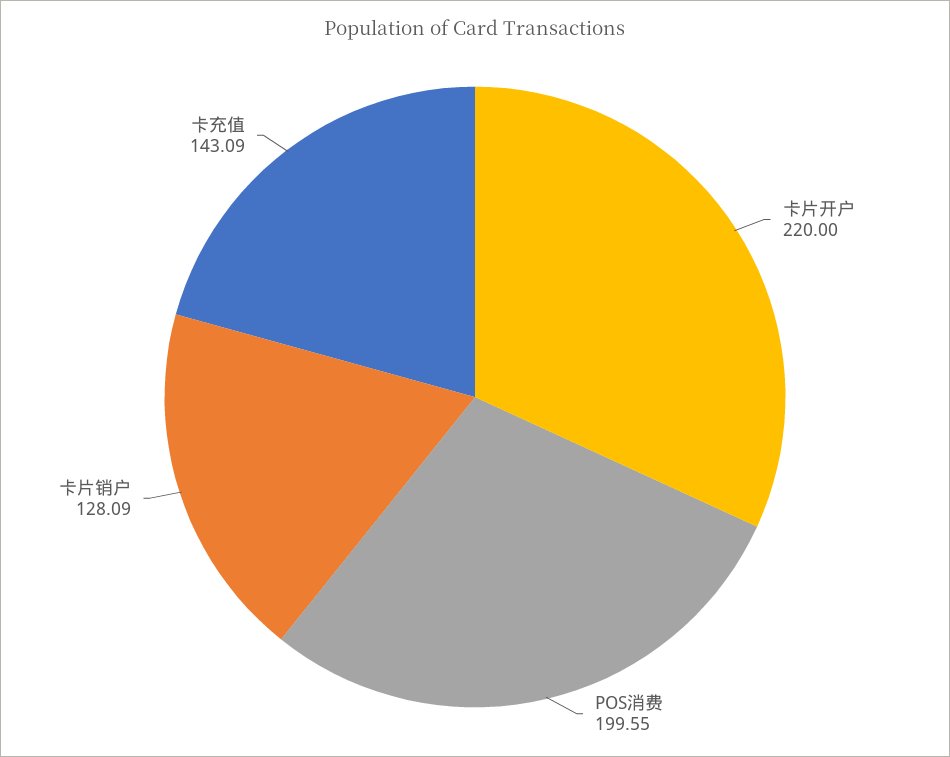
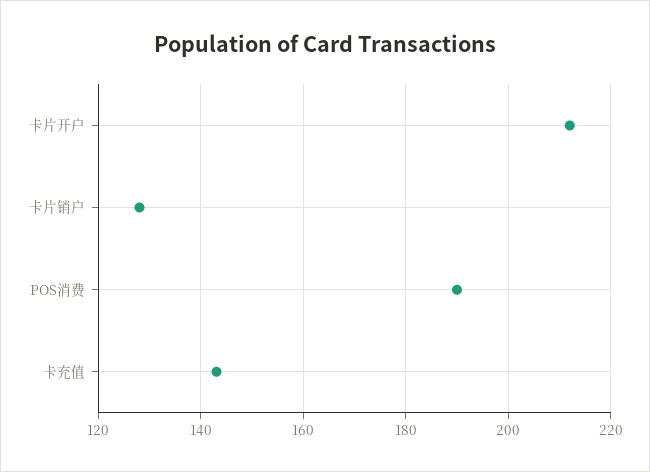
  {
-   "卡片开户": 220,
+   "卡片开户": 212,
-   "POS消费": 199.55,
+   "POS消费": 190,
    "卡片销户": 128.09,
    "卡充值": 143.09
  }

